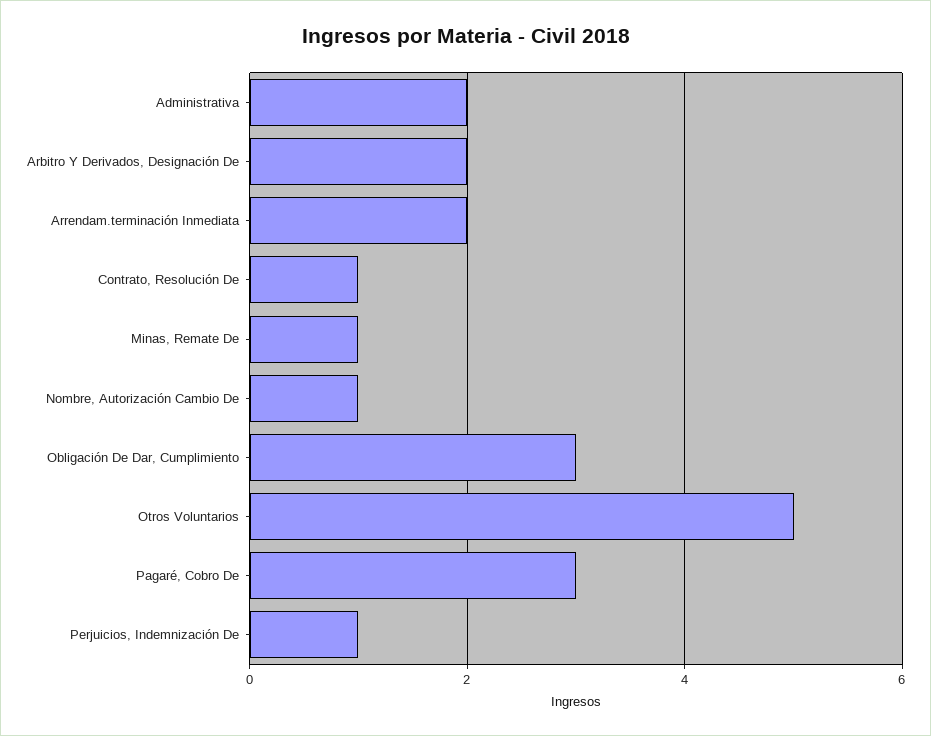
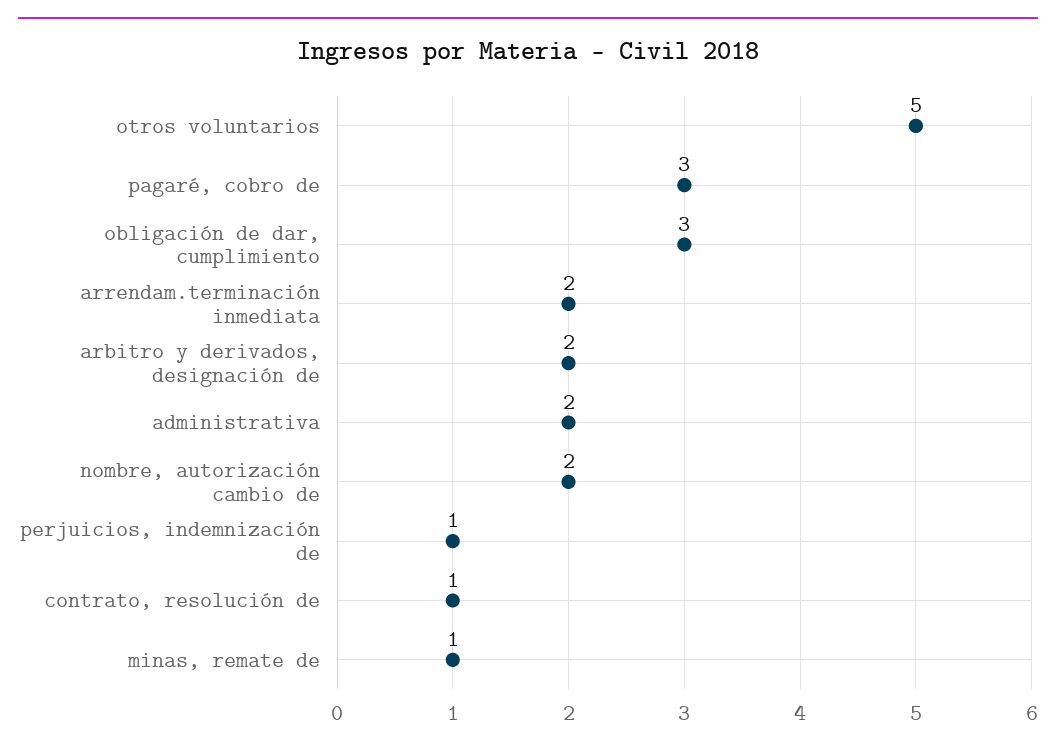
  {
    "Administrativa": 2,
    "Arbitro Y Derivados, Designación De": 2,
    "Arrendam.terminación Inmediata": 2,
    "Contrato, Resolución De": 1,
    "Minas, Remate De": 1,
-   "Nombre, Autorización Cambio De": 1,
+   "Nombre, Autorización Cambio De": 2,
    "Obligación De Dar, Cumplimiento": 3,
    "Otros Voluntarios": 5,
    "Pagaré, Cobro De": 3,
    "Perjuicios, Indemnización De": 1
  }

